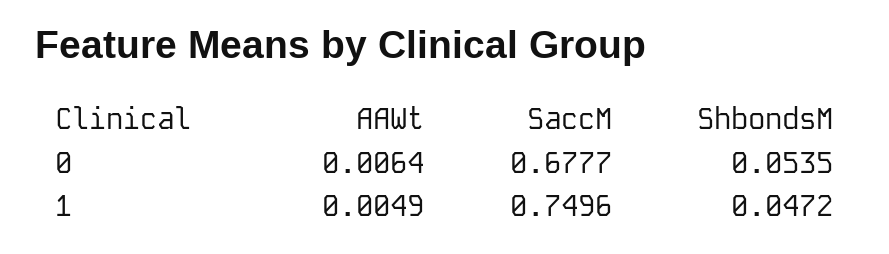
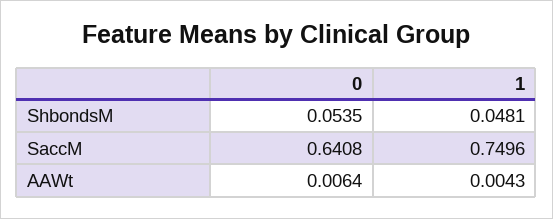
  {
    "AAWt": {
      "0": 0.0064,
-     "1": 0.0049
+     "1": 0.0043
    },
    "SaccM": {
-     "0": 0.6777,
+     "0": 0.6408,
      "1": 0.7496
    },
    "ShbondsM": {
      "0": 0.0535,
-     "1": 0.0472
+     "1": 0.0481
    }
  }

